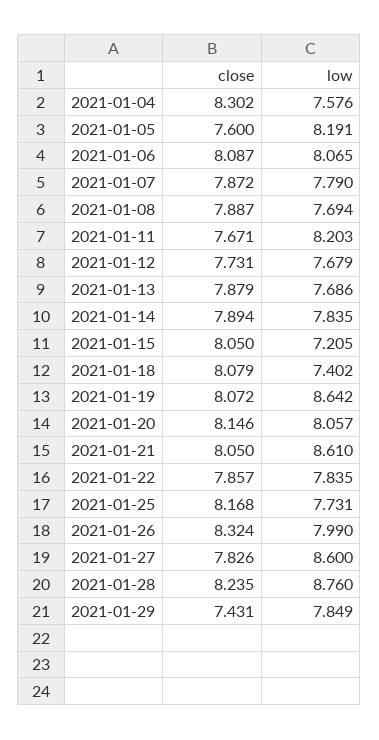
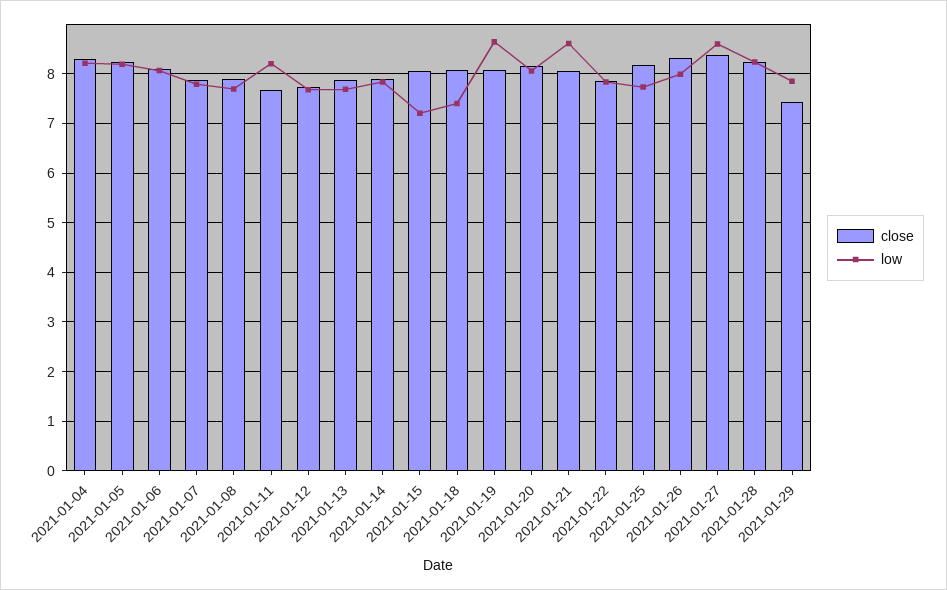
  {
    "close": {
      "2021-01-04": 8.302,
-     "2021-01-05": 7.6,
+     "2021-01-05": 8.2,
      "2021-01-06": 8.087,
      "2021-01-07": 7.872,
      "2021-01-08": 7.887,
      "2021-01-11": 7.671,
      "2021-01-12": 7.731,
      "2021-01-13": 7.879,
      "2021-01-14": 7.894,
      "2021-01-15": 8.05,
      "2021-01-18": 8.079,
      "2021-01-19": 8.072,
      "2021-01-20": 8.146,
      "2021-01-21": 8.05,
      "2021-01-22": 7.857,
      "2021-01-25": 8.168,
      "2021-01-26": 8.324,
-     "2021-01-27": 7.826,
+     "2021-01-27": 8.4,
      "2021-01-28": 8.235,
      "2021-01-29": 7.431
    },
    "low": {
-     "2021-01-04": 7.576,
+     "2021-01-04": 8.2,
      "2021-01-05": 8.191,
      "2021-01-06": 8.065,
      "2021-01-07": 7.79,
      "2021-01-08": 7.694,
      "2021-01-11": 8.203,
      "2021-01-12": 7.679,
      "2021-01-13": 7.686,
      "2021-01-14": 7.835,
      "2021-01-15": 7.205,
      "2021-01-18": 7.402,
      "2021-01-19": 8.642,
      "2021-01-20": 8.057,
      "2021-01-21": 8.61,
      "2021-01-22": 7.835,
      "2021-01-25": 7.731,
      "2021-01-26": 7.99,
      "2021-01-27": 8.6,
-     "2021-01-28": 8.76,
+     "2021-01-28": 8.2,
      "2021-01-29": 7.849
    }
  }

